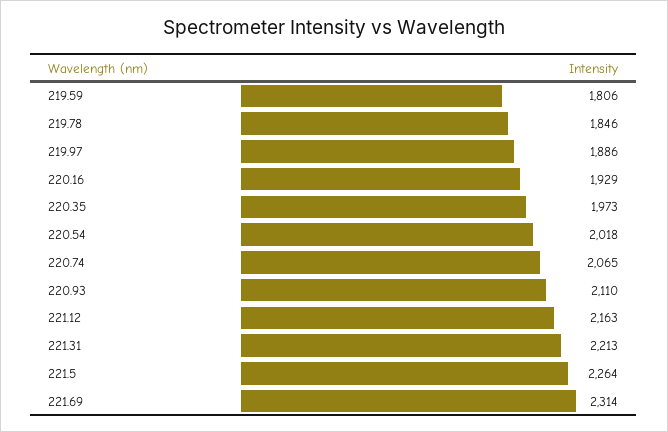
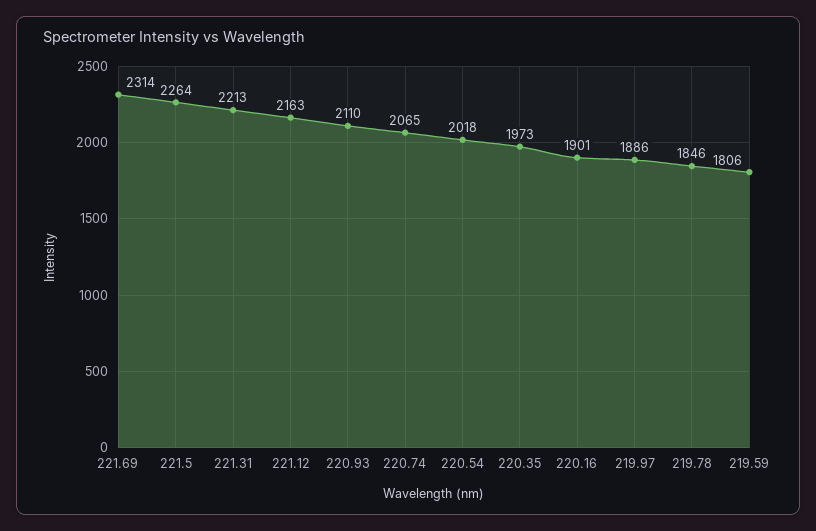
  {
    "219.59": 1806,
    "219.78": 1846,
    "219.97": 1886,
-   "220.16": 1929,
+   "220.16": 1901,
    "220.35": 1973,
    "220.54": 2018,
    "220.74": 2065,
    "220.93": 2110,
    "221.12": 2163,
    "221.31": 2213,
    "221.5": 2264,
    "221.69": 2314
  }

